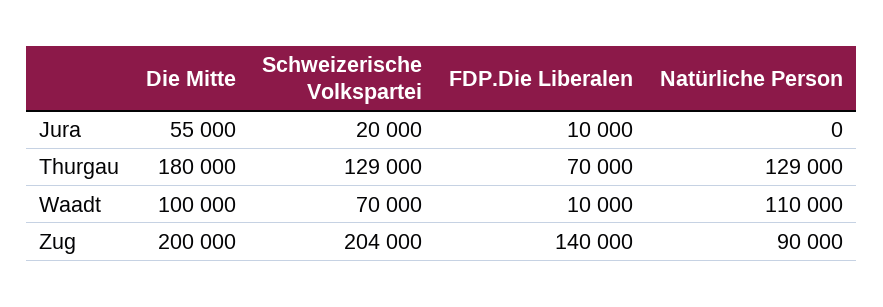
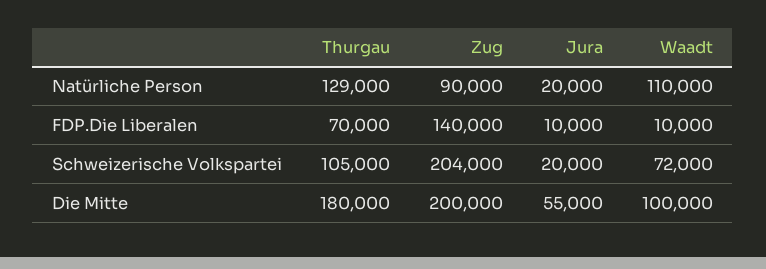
  {
    "Die Mitte": {
      "Jura": 55000,
      "Thurgau": 180000,
      "Waadt": 100000,
      "Zug": 200000
    },
    "Schweizerische Volkspartei": {
      "Jura": 20000,
-     "Thurgau": 129000,
+     "Thurgau": 105000,
-     "Waadt": 70000,
+     "Waadt": 72000,
      "Zug": 204000
    },
    "FDP.Die Liberalen": {
      "Jura": 10000,
      "Thurgau": 70000,
      "Waadt": 10000,
      "Zug": 140000
    },
    "Natürliche Person": {
-     "Jura": 0,
+     "Jura": 20000,
      "Thurgau": 129000,
      "Waadt": 110000,
      "Zug": 90000
    }
  }

